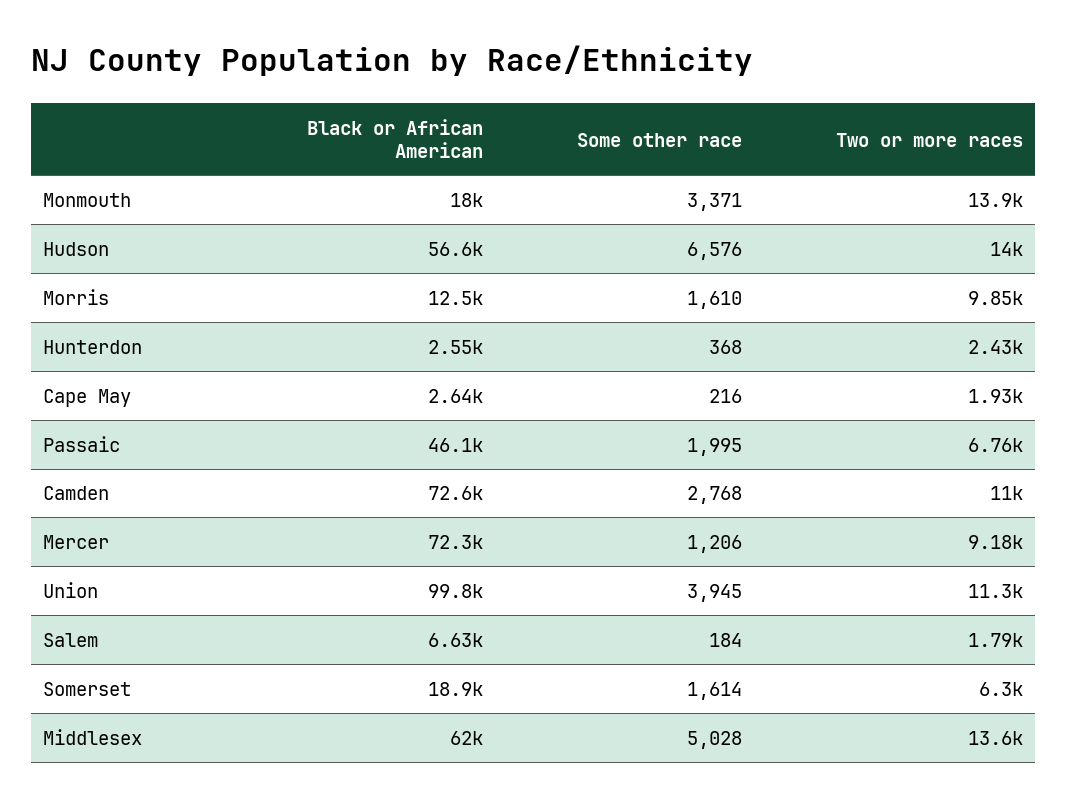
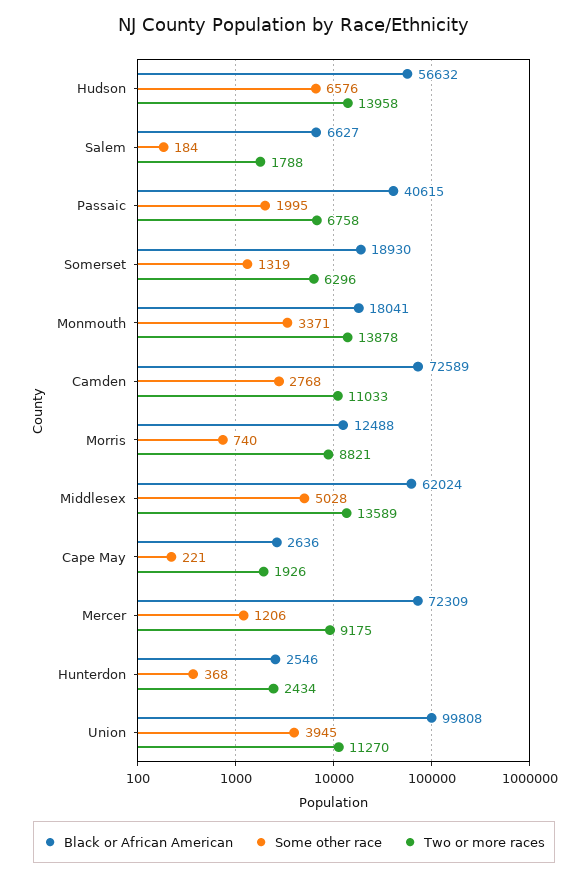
  {
    "Black or African American": {
      "Monmouth": 18041,
      "Hudson": 56632,
      "Morris": 12488,
      "Hunterdon": 2546,
      "Cape May": 2636,
-     "Passaic": 46100,
+     "Passaic": 40615,
      "Camden": 72589,
      "Mercer": 72309,
      "Union": 99808,
      "Salem": 6627,
      "Somerset": 18930,
      "Middlesex": 62024
    },
    "Some other race": {
      "Monmouth": 3371,
      "Hudson": 6576,
-     "Morris": 1610,
+     "Morris": 740,
      "Hunterdon": 368,
-     "Cape May": 216,
+     "Cape May": 221,
      "Passaic": 1995,
      "Camden": 2768,
      "Mercer": 1206,
      "Union": 3945,
      "Salem": 184,
-     "Somerset": 1614,
+     "Somerset": 1319,
      "Middlesex": 5028
    },
    "Two or more races": {
      "Monmouth": 13878,
      "Hudson": 13958,
-     "Morris": 9850,
+     "Morris": 8821,
      "Hunterdon": 2434,
      "Cape May": 1926,
      "Passaic": 6758,
      "Camden": 11033,
      "Mercer": 9175,
      "Union": 11270,
      "Salem": 1788,
      "Somerset": 6296,
      "Middlesex": 13589
    }
  }

